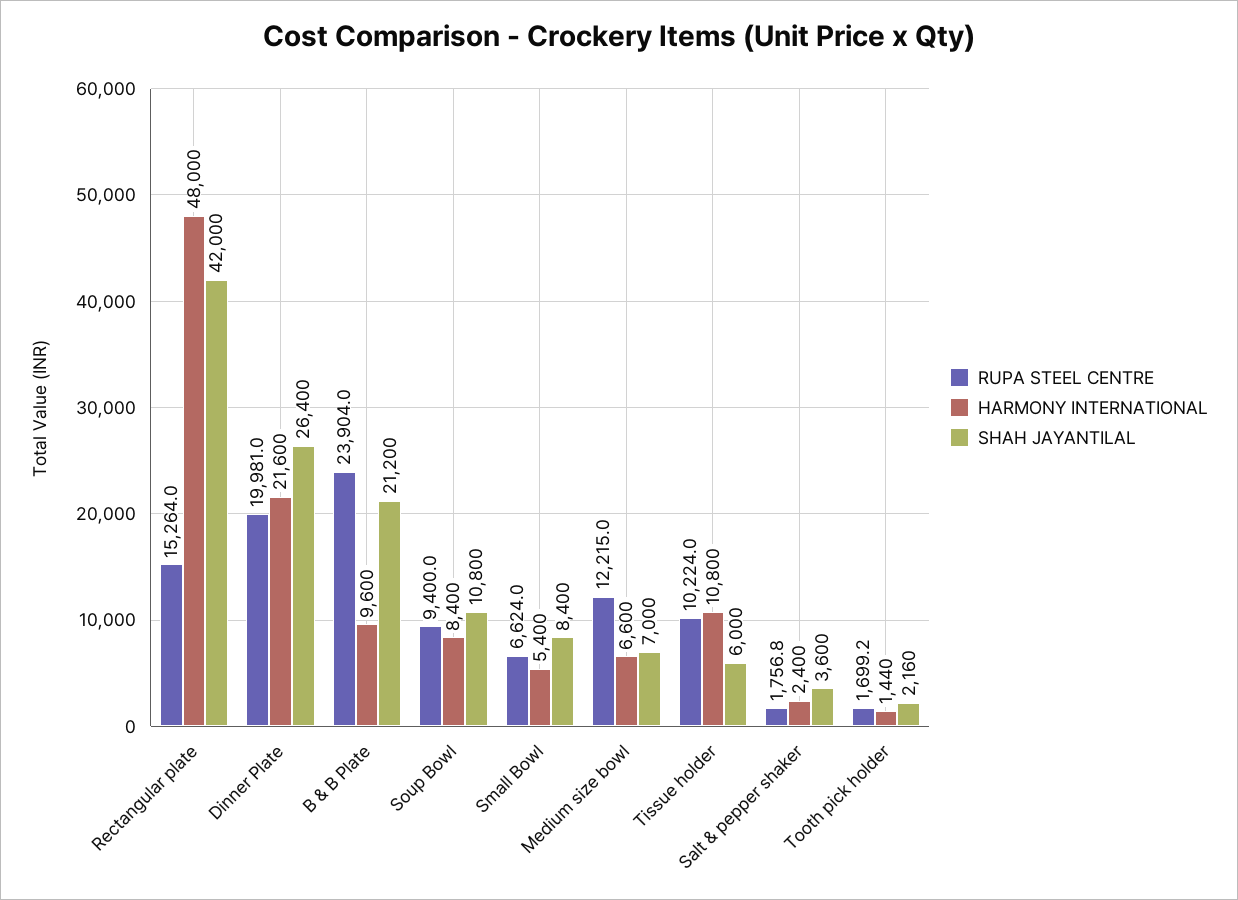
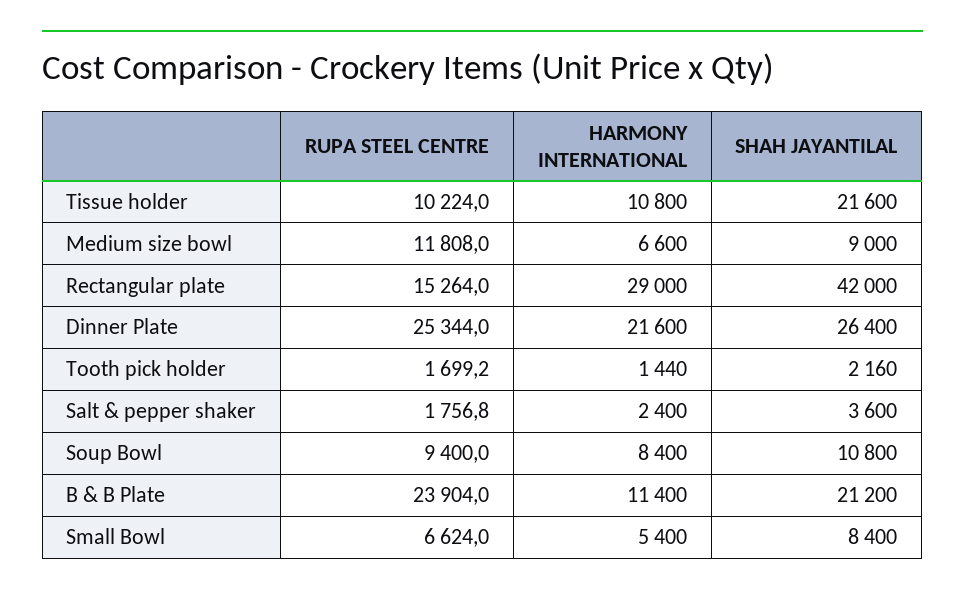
  {
    "RUPA STEEL CENTRE": {
      "Rectangular plate": 15264,
-     "Dinner Plate": 19981,
+     "Dinner Plate": 25344,
      "B & B Plate": 23904,
      "Soup Bowl": 9400,
      "Small Bowl": 6624,
-     "Medium size bowl": 12215,
+     "Medium size bowl": 11808,
      "Tissue holder": 10224,
      "Salt & pepper shaker": 1756.8,
      "Tooth pick holder": 1699.2
    },
    "HARMONY INTERNATIONAL": {
-     "Rectangular plate": 48000,
+     "Rectangular plate": 29000,
      "Dinner Plate": 21600,
-     "B & B Plate": 9600,
+     "B & B Plate": 11400,
      "Soup Bowl": 8400,
      "Small Bowl": 5400,
      "Medium size bowl": 6600,
      "Tissue holder": 10800,
      "Salt & pepper shaker": 2400,
      "Tooth pick holder": 1440
    },
    "SHAH JAYANTILAL": {
      "Rectangular plate": 42000,
      "Dinner Plate": 26400,
      "B & B Plate": 21200,
      "Soup Bowl": 10800,
      "Small Bowl": 8400,
-     "Medium size bowl": 7000,
+     "Medium size bowl": 9000,
-     "Tissue holder": 6000,
+     "Tissue holder": 21600,
      "Salt & pepper shaker": 3600,
      "Tooth pick holder": 2160
    }
  }

